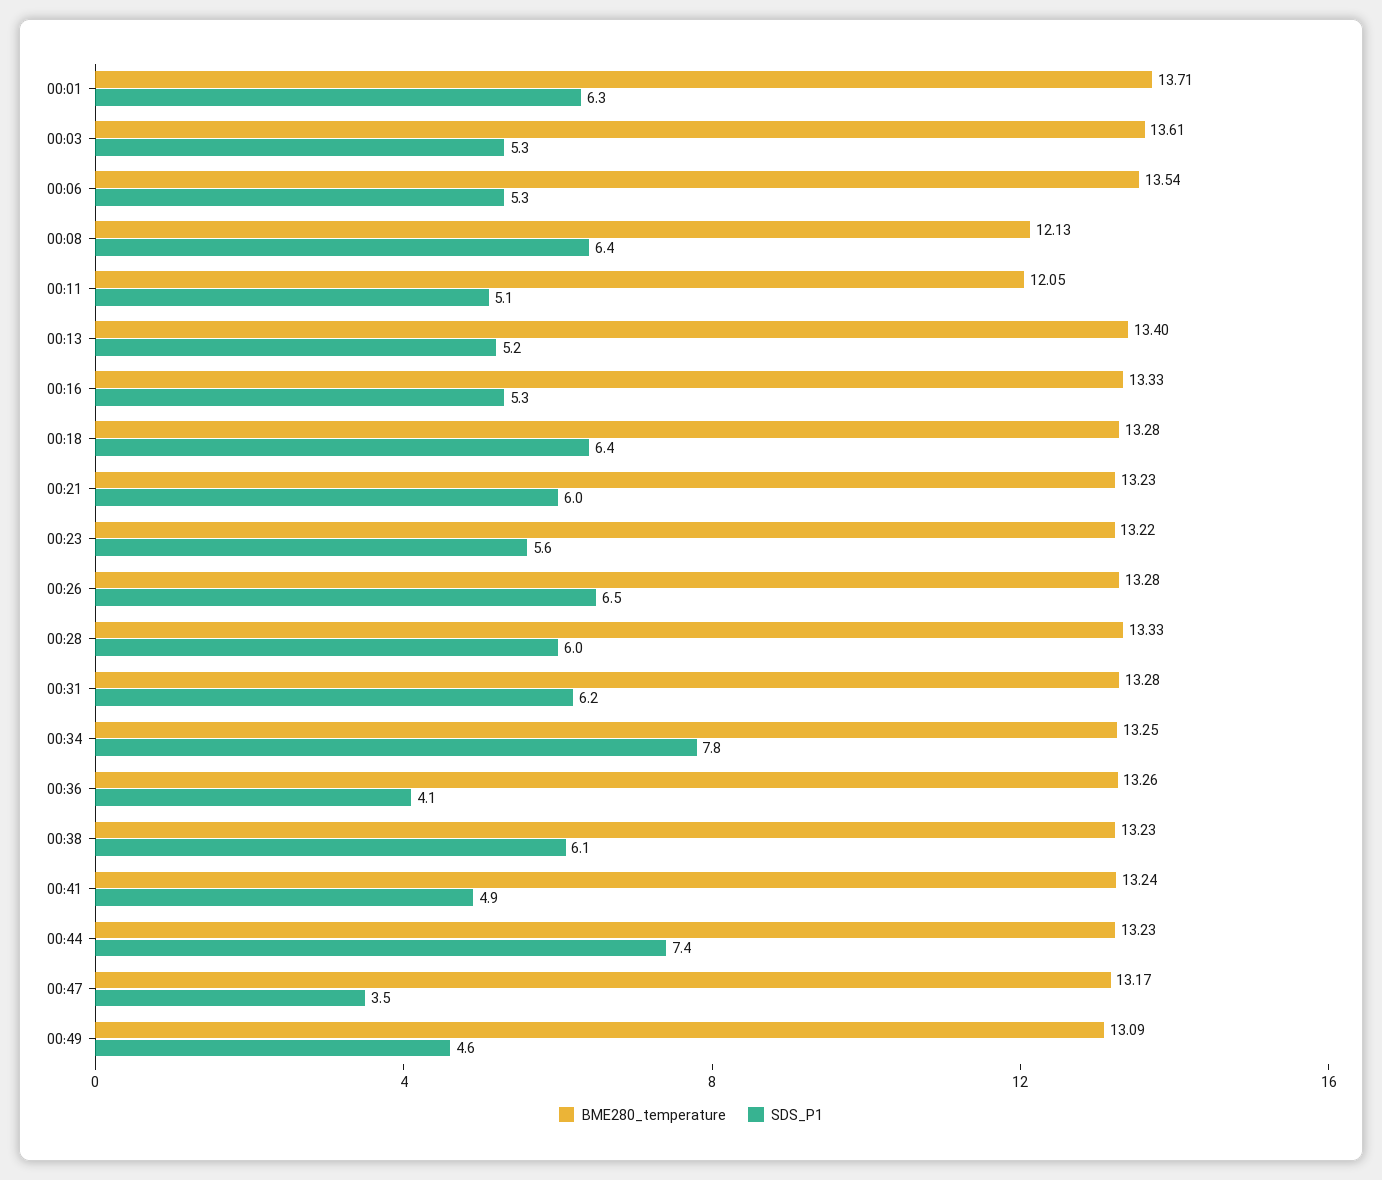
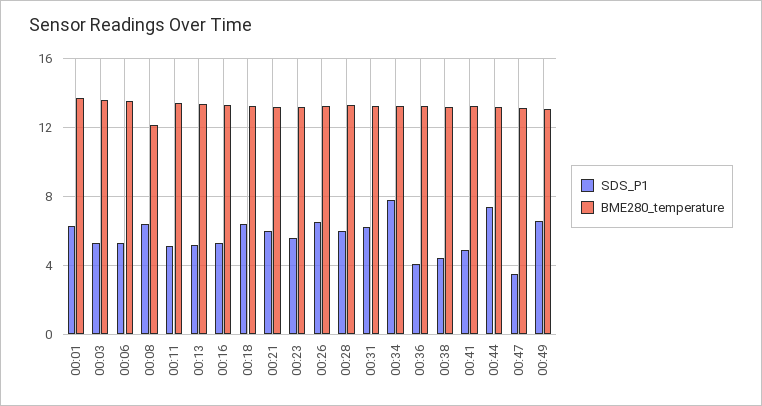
  {
    "BME280_temperature": {
      "00:01": 13.71,
      "00:03": 13.61,
      "00:06": 13.54,
      "00:08": 12.13,
-     "00:11": 12.05,
+     "00:11": 13.5,
      "00:13": 13.4,
      "00:16": 13.33,
      "00:18": 13.28,
      "00:21": 13.23,
      "00:23": 13.22,
      "00:26": 13.28,
      "00:28": 13.33,
      "00:31": 13.28,
      "00:34": 13.25,
      "00:36": 13.26,
      "00:38": 13.23,
      "00:41": 13.24,
      "00:44": 13.23,
      "00:47": 13.17,
      "00:49": 13.09
    },
    "SDS_P1": {
      "00:01": 6.3,
      "00:03": 5.3,
      "00:06": 5.3,
      "00:08": 6.4,
      "00:11": 5.1,
      "00:13": 5.2,
      "00:16": 5.3,
      "00:18": 6.4,
      "00:21": 6,
      "00:23": 5.6,
      "00:26": 6.5,
      "00:28": 6,
      "00:31": 6.2,
      "00:34": 7.8,
      "00:36": 4.1,
-     "00:38": 6.1,
+     "00:38": 4.5,
      "00:41": 4.9,
      "00:44": 7.4,
      "00:47": 3.5,
-     "00:49": 4.6
+     "00:49": 6.5
    }
  }

